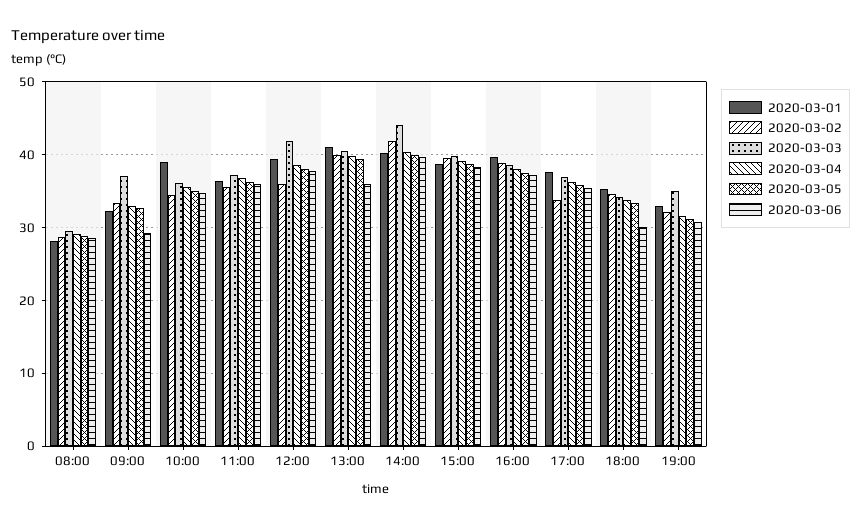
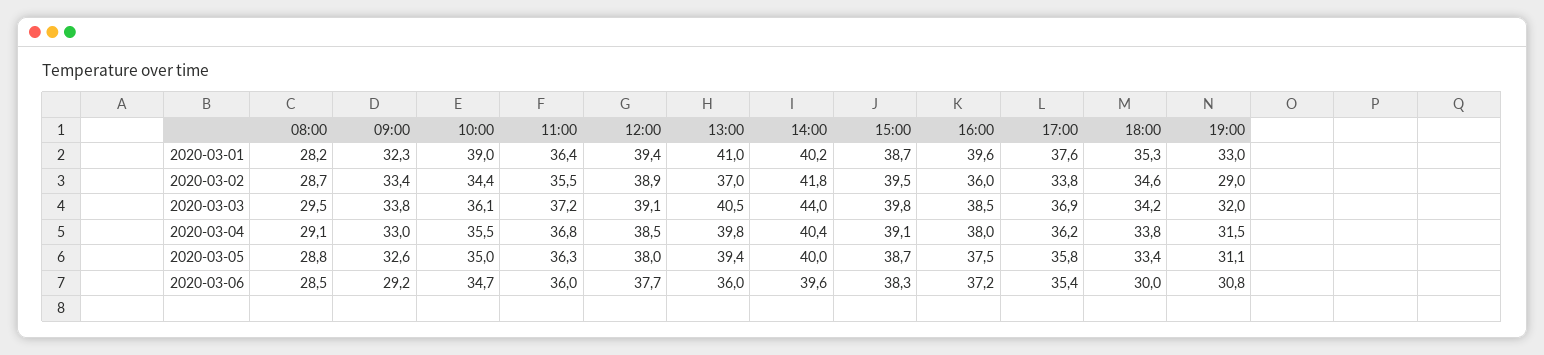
  {
    "2020-03-01": {
      "08:00": 28.2,
      "09:00": 32.3,
      "10:00": 39,
      "11:00": 36.4,
      "12:00": 39.4,
      "13:00": 41,
      "14:00": 40.2,
      "15:00": 38.7,
      "16:00": 39.6,
      "17:00": 37.6,
      "18:00": 35.3,
      "19:00": 33
    },
    "2020-03-02": {
      "08:00": 28.7,
      "09:00": 33.4,
      "10:00": 34.4,
      "11:00": 35.5,
-     "12:00": 36,
+     "12:00": 38.9,
-     "13:00": 40,
+     "13:00": 37,
      "14:00": 41.8,
      "15:00": 39.5,
-     "16:00": 39,
+     "16:00": 36,
      "17:00": 33.8,
      "18:00": 34.6,
-     "19:00": 32
+     "19:00": 29
    },
    "2020-03-03": {
      "08:00": 29.5,
-     "09:00": 37,
+     "09:00": 33.8,
      "10:00": 36.1,
      "11:00": 37.2,
-     "12:00": 42,
+     "12:00": 39.1,
      "13:00": 40.5,
      "14:00": 44,
      "15:00": 39.8,
      "16:00": 38.5,
      "17:00": 36.9,
      "18:00": 34.2,
-     "19:00": 35
+     "19:00": 32
    },
    "2020-03-04": {
      "08:00": 29.1,
      "09:00": 33,
      "10:00": 35.5,
      "11:00": 36.8,
      "12:00": 38.5,
      "13:00": 39.8,
      "14:00": 40.4,
      "15:00": 39.1,
      "16:00": 38,
      "17:00": 36.2,
      "18:00": 33.8,
      "19:00": 31.5
    },
    "2020-03-05": {
      "08:00": 28.8,
      "09:00": 32.6,
      "10:00": 35,
      "11:00": 36.3,
      "12:00": 38,
      "13:00": 39.4,
      "14:00": 40,
      "15:00": 38.7,
      "16:00": 37.5,
      "17:00": 35.8,
      "18:00": 33.4,
      "19:00": 31.1
    },
    "2020-03-06": {
      "08:00": 28.5,
      "09:00": 29.2,
      "10:00": 34.7,
      "11:00": 36,
      "12:00": 37.7,
      "13:00": 36,
      "14:00": 39.6,
      "15:00": 38.3,
      "16:00": 37.2,
      "17:00": 35.4,
      "18:00": 30,
      "19:00": 30.8
    }
  }

